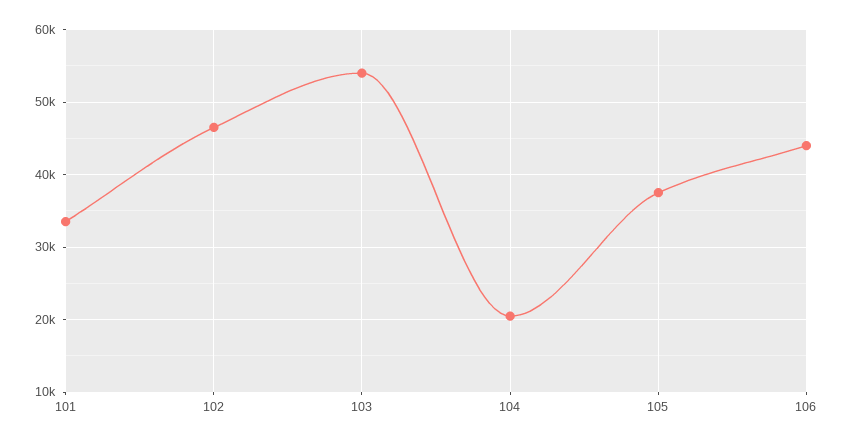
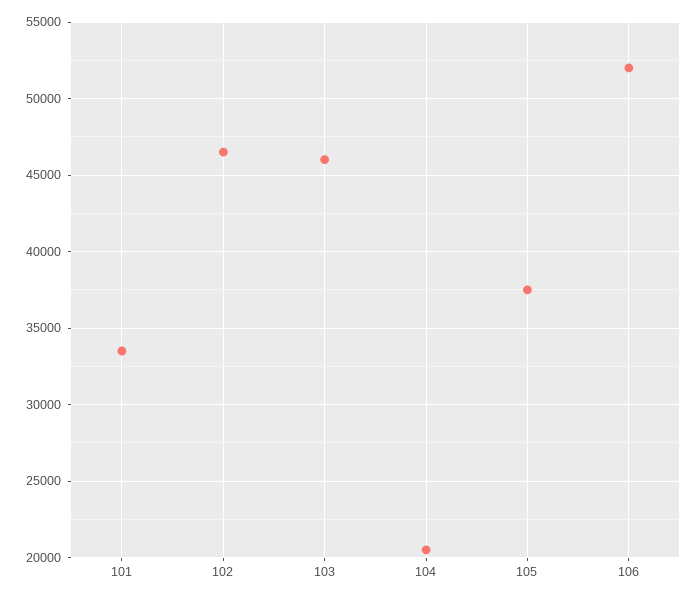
  {
    "101": 33500,
    "102": 46500,
-   "103": 54000,
+   "103": 46000,
    "104": 20500,
    "105": 37500,
-   "106": 44000
+   "106": 52000
  }

